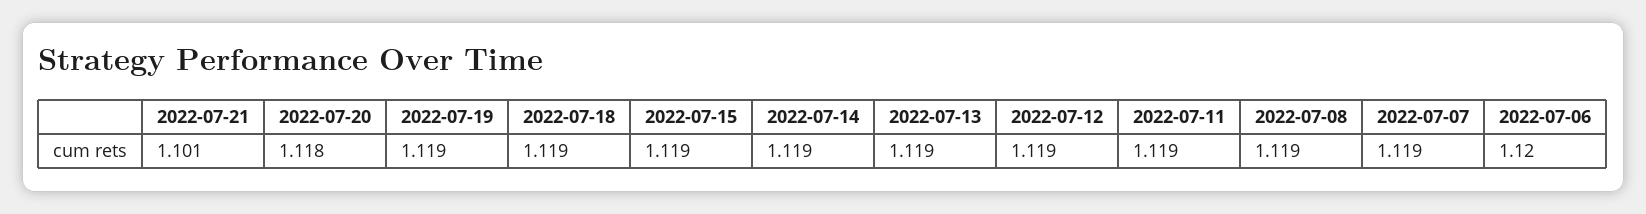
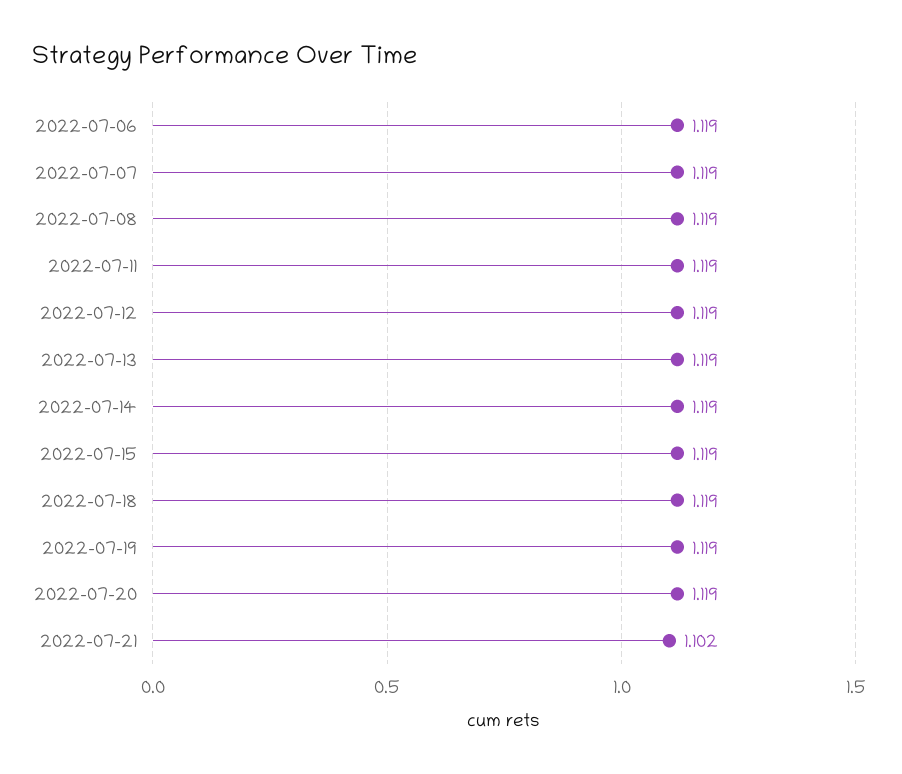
  {
-   "2022-07-21": 1.101,
+   "2022-07-21": 1.102,
-   "2022-07-20": 1.118,
+   "2022-07-20": 1.119,
    "2022-07-19": 1.119,
    "2022-07-18": 1.119,
    "2022-07-15": 1.119,
    "2022-07-14": 1.119,
    "2022-07-13": 1.119,
    "2022-07-12": 1.119,
    "2022-07-11": 1.119,
    "2022-07-08": 1.119,
    "2022-07-07": 1.119,
-   "2022-07-06": 1.12
+   "2022-07-06": 1.119
  }

